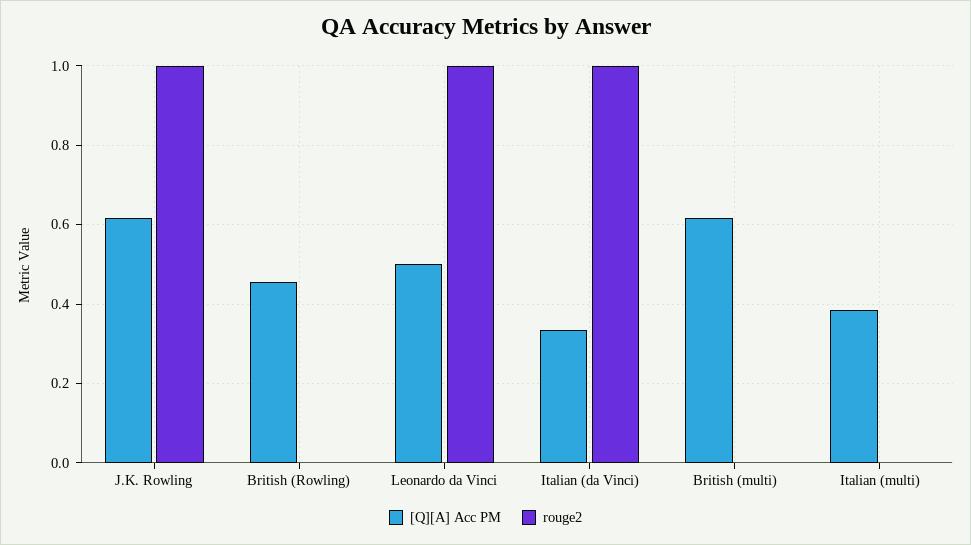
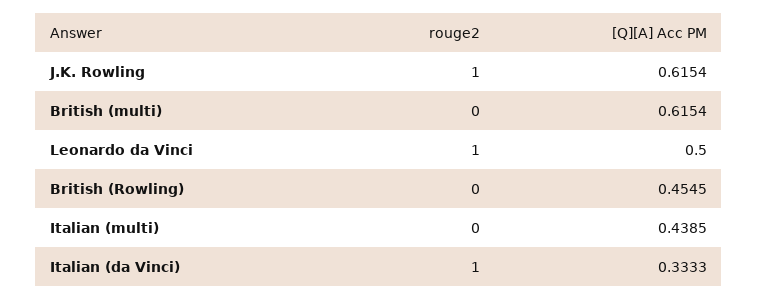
  {
    "[Q][A] Acc PM": {
      "J.K. Rowling": 0.6154,
      "British (Rowling)": 0.4545,
      "Leonardo da Vinci": 0.5,
      "Italian (da Vinci)": 0.3333,
      "British (multi)": 0.6154,
-     "Italian (multi)": 0.38
+     "Italian (multi)": 0.4385
    },
    "rouge2": {
      "J.K. Rowling": 1,
      "British (Rowling)": 0,
      "Leonardo da Vinci": 1,
      "Italian (da Vinci)": 1,
      "British (multi)": 0,
      "Italian (multi)": 0
    }
  }

